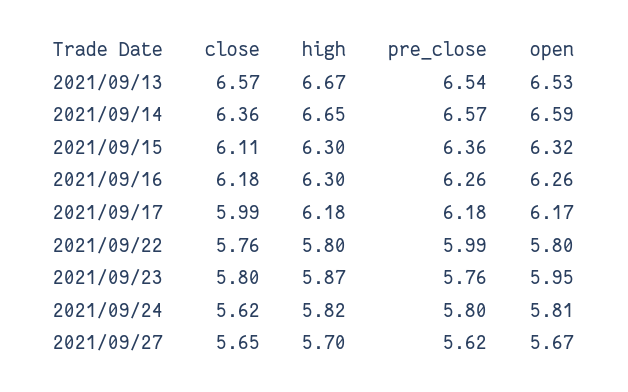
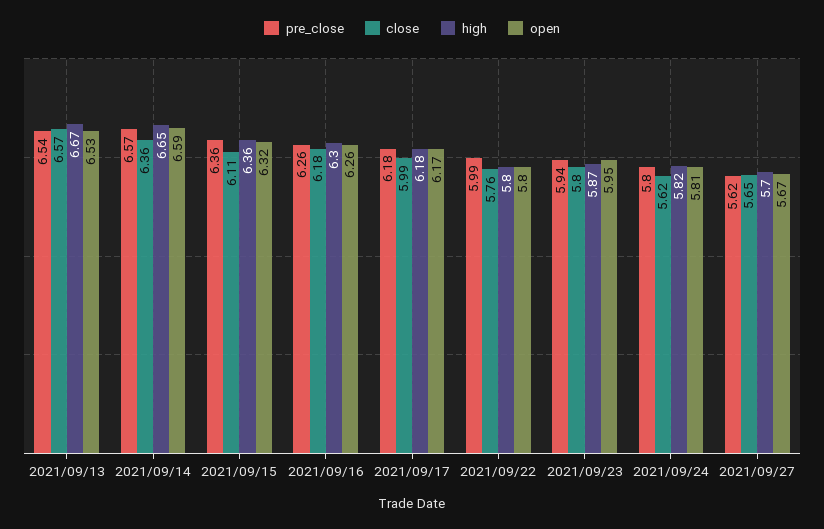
  {
    "close": {
      "2021/09/13": 6.57,
      "2021/09/14": 6.36,
      "2021/09/15": 6.11,
      "2021/09/16": 6.18,
      "2021/09/17": 5.99,
      "2021/09/22": 5.76,
      "2021/09/23": 5.8,
      "2021/09/24": 5.62,
      "2021/09/27": 5.65
    },
    "high": {
      "2021/09/13": 6.67,
      "2021/09/14": 6.65,
-     "2021/09/15": 6.3,
+     "2021/09/15": 6.36,
      "2021/09/16": 6.3,
      "2021/09/17": 6.18,
      "2021/09/22": 5.8,
      "2021/09/23": 5.87,
      "2021/09/24": 5.82,
      "2021/09/27": 5.7
    },
    "pre_close": {
      "2021/09/13": 6.54,
      "2021/09/14": 6.57,
      "2021/09/15": 6.36,
      "2021/09/16": 6.26,
      "2021/09/17": 6.18,
      "2021/09/22": 5.99,
-     "2021/09/23": 5.76,
+     "2021/09/23": 5.94,
      "2021/09/24": 5.8,
      "2021/09/27": 5.62
    },
    "open": {
      "2021/09/13": 6.53,
      "2021/09/14": 6.59,
      "2021/09/15": 6.32,
      "2021/09/16": 6.26,
      "2021/09/17": 6.17,
      "2021/09/22": 5.8,
      "2021/09/23": 5.95,
      "2021/09/24": 5.81,
      "2021/09/27": 5.67
    }
  }

